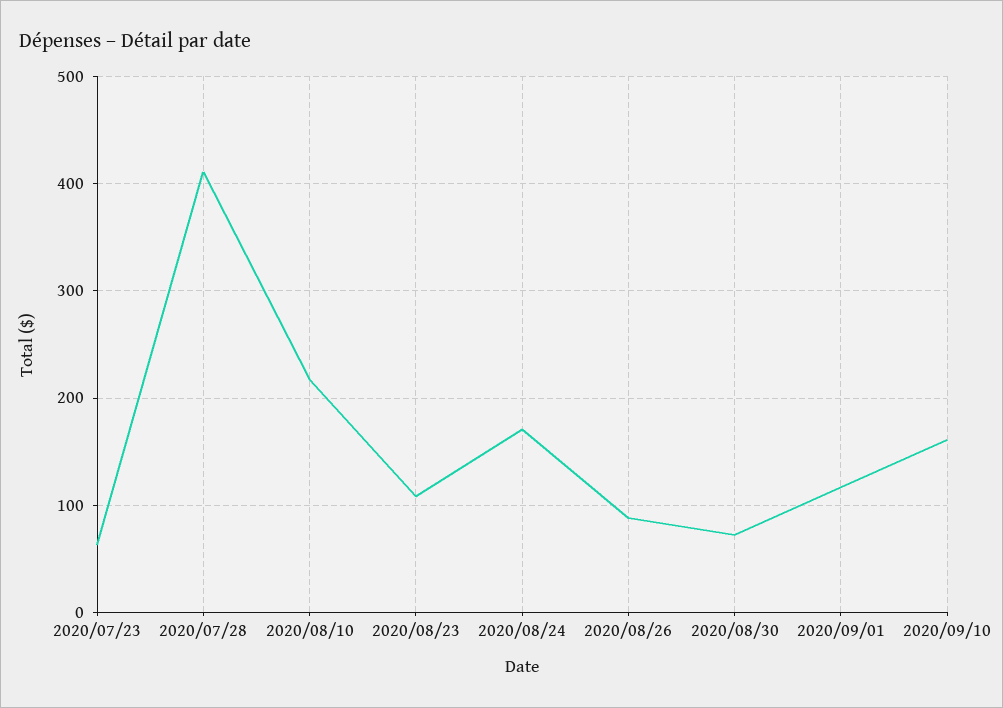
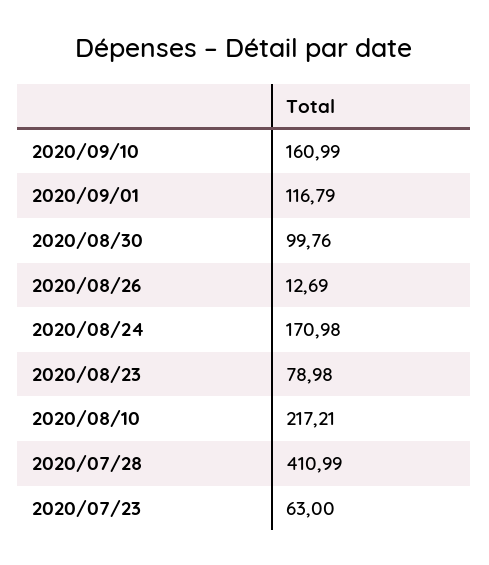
  {
    "2020/07/23": 63,
    "2020/07/28": 410.99,
    "2020/08/10": 217.21,
-   "2020/08/23": 110,
+   "2020/08/23": 78.98,
    "2020/08/24": 170.98,
-   "2020/08/26": 90,
+   "2020/08/26": 12.69,
-   "2020/08/30": 70,
+   "2020/08/30": 99.76,
    "2020/09/01": 116.79,
    "2020/09/10": 160.99
  }

